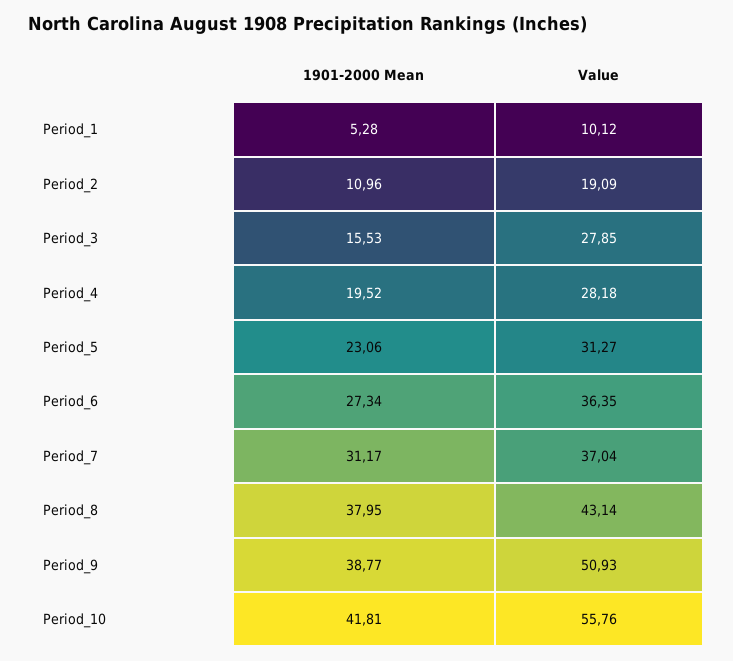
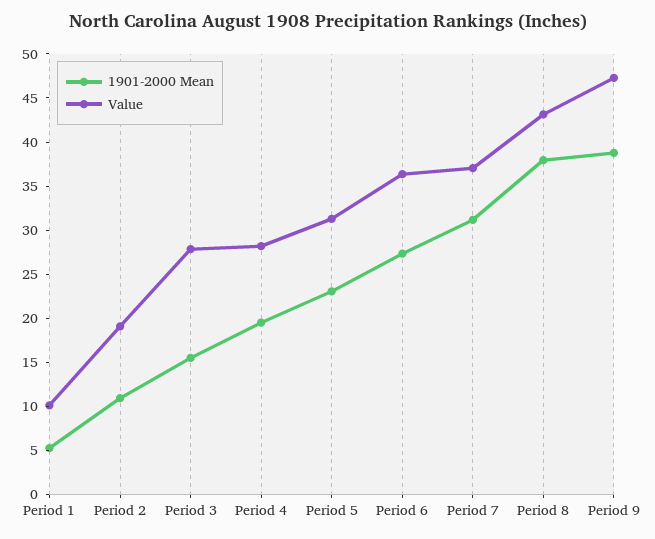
  {
    "1901-2000 Mean": {
      "Period_1": 5.28,
      "Period_2": 10.96,
      "Period_3": 15.53,
      "Period_4": 19.52,
      "Period_5": 23.06,
      "Period_6": 27.34,
      "Period_7": 31.17,
      "Period_8": 37.95,
-     "Period_9": 38.77,
+     "Period_9": 38.77
-     "Period_10": 41.81
    },
    "Value": {
      "Period_1": 10.12,
      "Period_2": 19.09,
      "Period_3": 27.85,
      "Period_4": 28.18,
      "Period_5": 31.27,
      "Period_6": 36.35,
      "Period_7": 37.04,
      "Period_8": 43.14,
-     "Period_9": 50.93,
+     "Period_9": 47
-     "Period_10": 55.76
    }
  }

